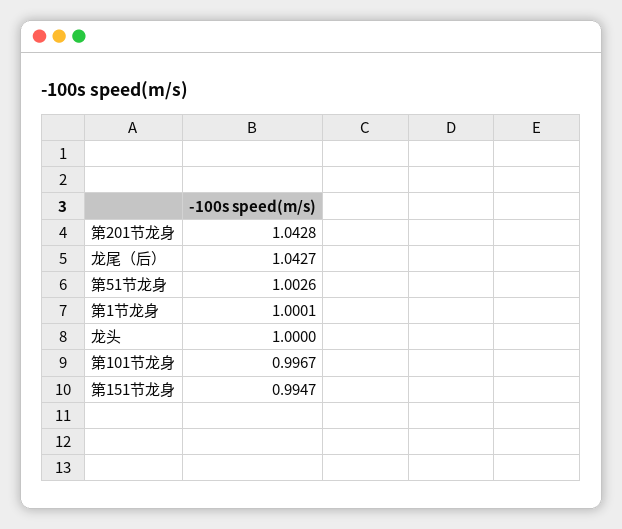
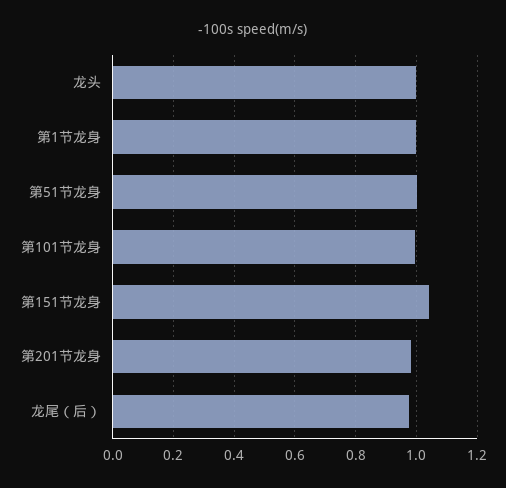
  {
-   "第201节龙身": 1.0428,
+   "第201节龙身": 0.98,
-   "龙尾（后）": 1.0427,
+   "龙尾（后）": 0.98,
    "第51节龙身": 1.0026,
    "第1节龙身": 1.0001,
    "龙头": 1,
    "第101节龙身": 0.9967,
-   "第151节龙身": 0.9947
+   "第151节龙身": 1.04
  }

